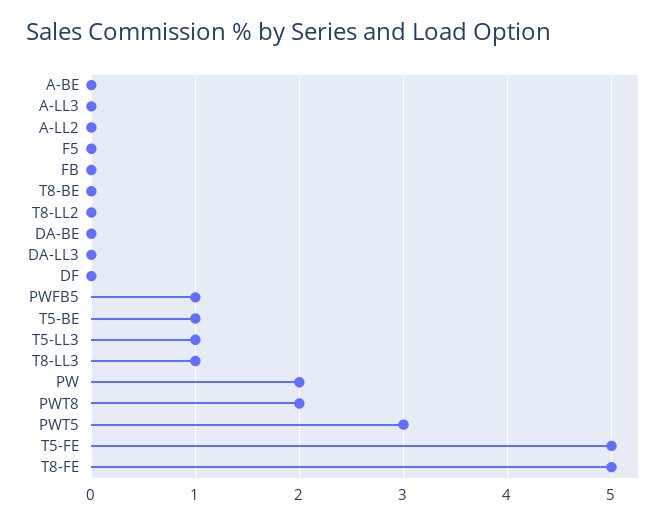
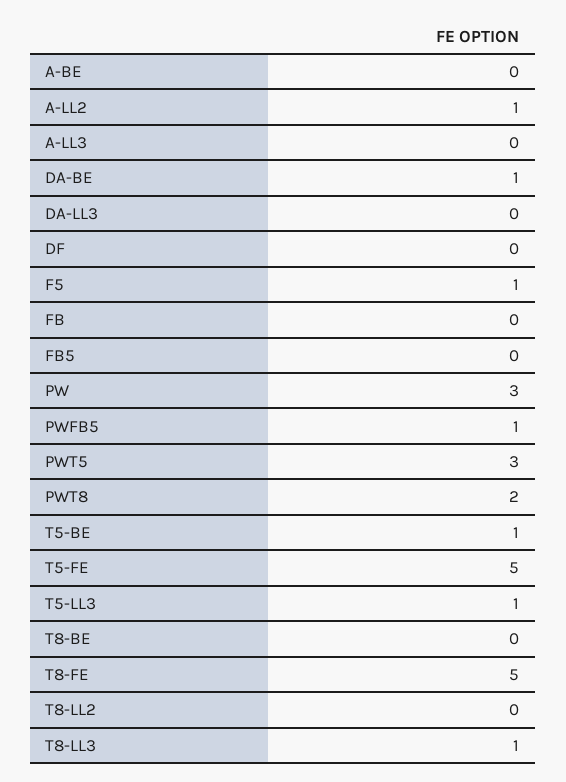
  {
    "A-BE": 0,
    "A-LL3": 0,
-   "A-LL2": 0,
+   "A-LL2": 1,
-   "F5": 0,
+   "F5": 1,
    "FB": 0,
    "T8-BE": 0,
    "T8-LL2": 0,
-   "DA-BE": 0,
+   "DA-BE": 1,
    "DA-LL3": 0,
    "DF": 0,
    "PWFB5": 1,
    "T5-BE": 1,
    "T5-LL3": 1,
    "T8-LL3": 1,
-   "PW": 2,
+   "PW": 3,
    "PWT8": 2,
    "PWT5": 3,
    "T5-FE": 5,
-   "T8-FE": 5
+   "T8-FE": 5,
+   "FB5": 0
  }

